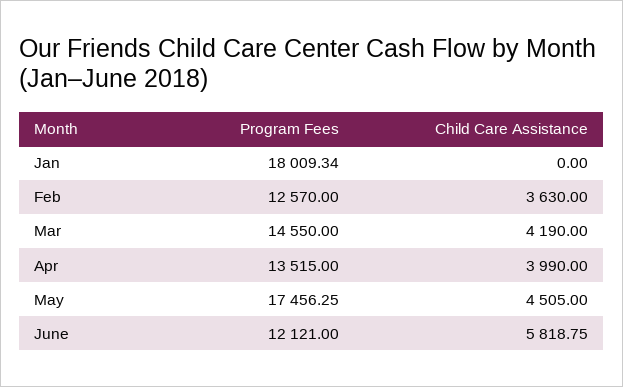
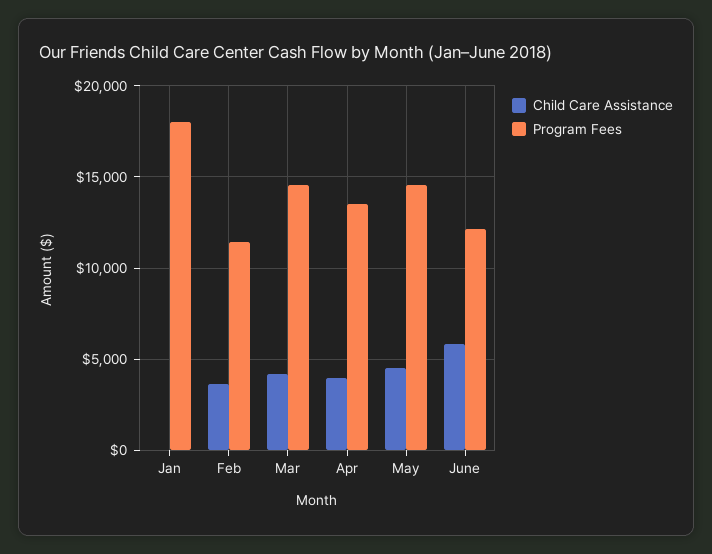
  {
    "Program Fees": {
      "Jan": 18009.34,
-     "Feb": 12570,
+     "Feb": 11500,
      "Mar": 14550,
      "Apr": 13515,
-     "May": 17456.25,
+     "May": 14500,
      "June": 12121
    },
    "Child Care Assistance": {
      "Jan": 0,
      "Feb": 3630,
      "Mar": 4190,
      "Apr": 3990,
      "May": 4505,
      "June": 5818.75
    }
  }

